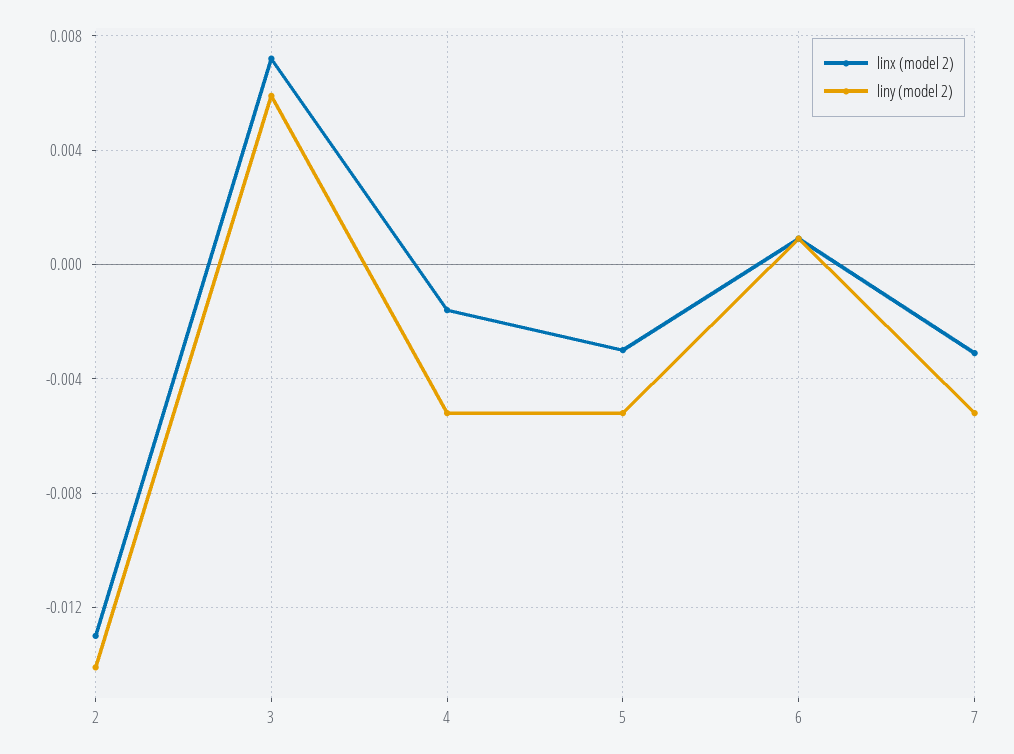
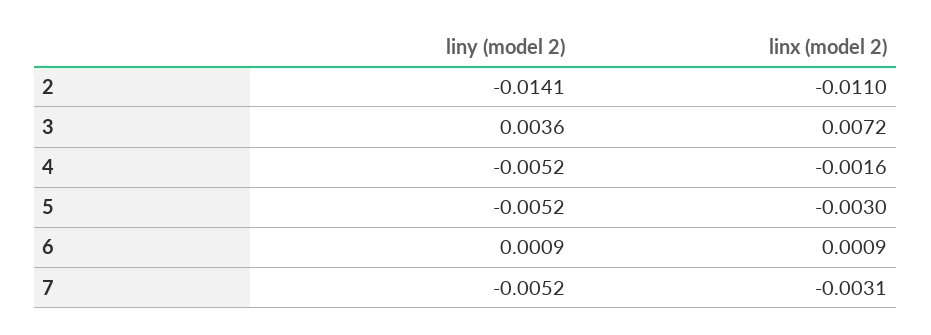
  {
    "linx (model 2)": {
-     "2": -0.013,
+     "2": -0.011,
      "3": 0.0072,
      "4": -0.0016,
      "5": -0.003,
      "6": 0.0009,
      "7": -0.0031
    },
    "liny (model 2)": {
      "2": -0.0141,
-     "3": 0.006,
+     "3": 0.0036,
      "4": -0.0052,
      "5": -0.0052,
      "6": 0.0009,
      "7": -0.0052
    }
  }

